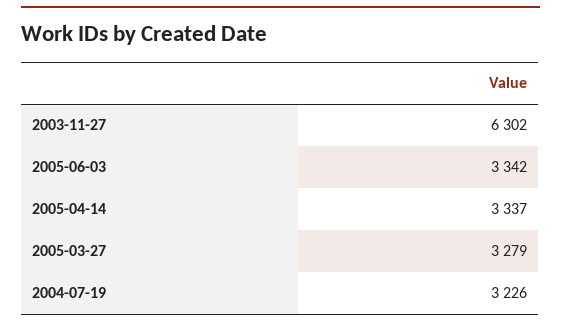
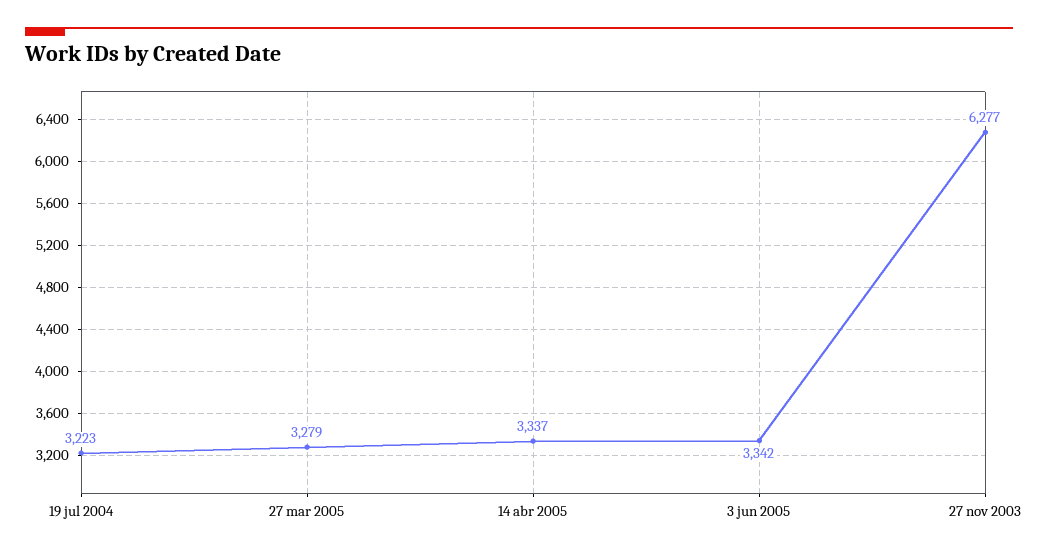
  {
-   "2003-11-27": 6302,
+   "2003-11-27": 6277,
    "2005-06-03": 3342,
    "2005-04-14": 3337,
    "2005-03-27": 3279,
-   "2004-07-19": 3226
+   "2004-07-19": 3223
  }

